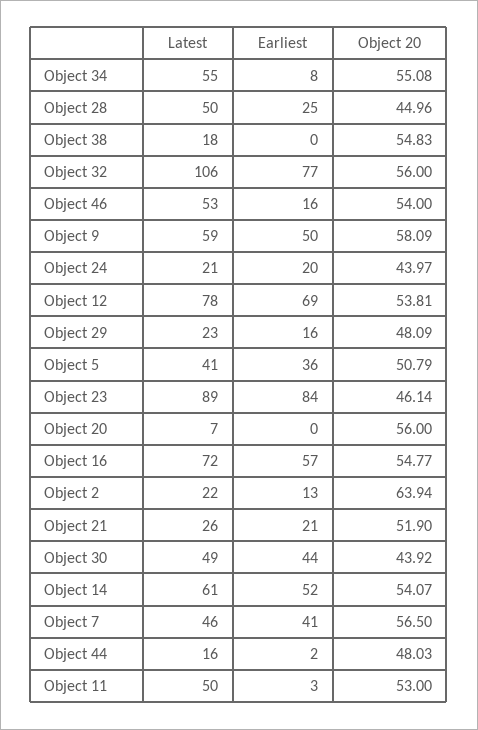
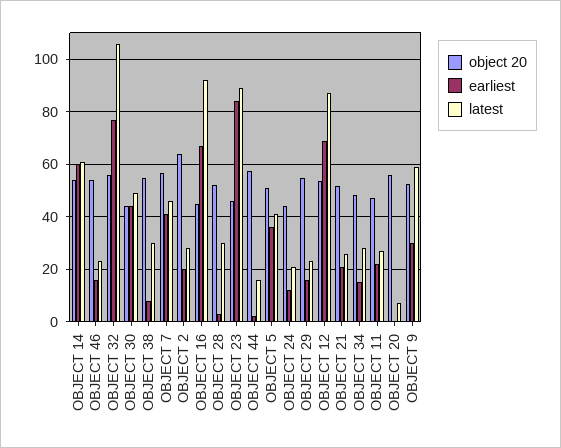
  {
    "Latest": {
-     "Object 34": 55,
+     "Object 34": 27.5,
-     "Object 28": 50,
+     "Object 28": 30,
-     "Object 38": 18,
+     "Object 38": 30,
      "Object 32": 106,
-     "Object 46": 53,
+     "Object 46": 22.5,
      "Object 9": 59,
      "Object 24": 21,
-     "Object 12": 78,
+     "Object 12": 87.5,
      "Object 29": 23,
      "Object 5": 41,
      "Object 23": 89,
      "Object 20": 7,
-     "Object 16": 72,
+     "Object 16": 92.5,
-     "Object 2": 22,
+     "Object 2": 27.5,
      "Object 21": 26,
      "Object 30": 49,
      "Object 14": 61,
      "Object 7": 46,
      "Object 44": 16,
-     "Object 11": 50
+     "Object 11": 27.5
    },
    "Earliest": {
-     "Object 34": 8,
+     "Object 34": 15,
-     "Object 28": 25,
+     "Object 28": 2.5,
-     "Object 38": 0,
+     "Object 38": 7.5,
      "Object 32": 77,
      "Object 46": 16,
-     "Object 9": 50,
+     "Object 9": 30,
-     "Object 24": 20,
+     "Object 24": 12.5,
      "Object 12": 69,
      "Object 29": 16,
      "Object 5": 36,
      "Object 23": 84,
      "Object 20": 0,
-     "Object 16": 57,
+     "Object 16": 67.5,
-     "Object 2": 13,
+     "Object 2": 20,
      "Object 21": 21,
      "Object 30": 44,
-     "Object 14": 52,
+     "Object 14": 60,
      "Object 7": 41,
      "Object 44": 2,
-     "Object 11": 3
+     "Object 11": 22.5
    },
    "Object 20": {
-     "Object 34": 55.08,
+     "Object 34": 47.5,
-     "Object 28": 44.96,
+     "Object 28": 52.5,
      "Object 38": 54.83,
      "Object 32": 56,
      "Object 46": 54,
-     "Object 9": 58.09,
+     "Object 9": 52.5,
      "Object 24": 43.97,
      "Object 12": 53.81,
-     "Object 29": 48.09,
+     "Object 29": 55,
      "Object 5": 50.79,
      "Object 23": 46.14,
      "Object 20": 56,
-     "Object 16": 54.77,
+     "Object 16": 45,
      "Object 2": 63.94,
      "Object 21": 51.9,
      "Object 30": 43.92,
      "Object 14": 54.07,
      "Object 7": 56.5,
-     "Object 44": 48.03,
+     "Object 44": 57.5,
-     "Object 11": 53
+     "Object 11": 47.5
    }
  }

